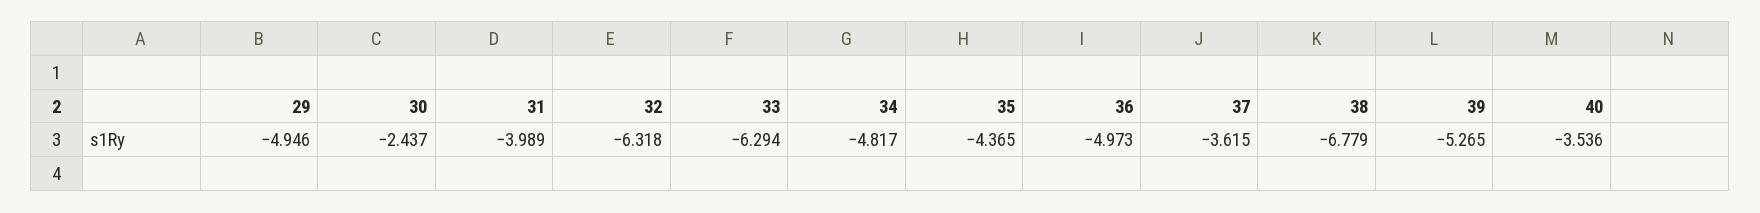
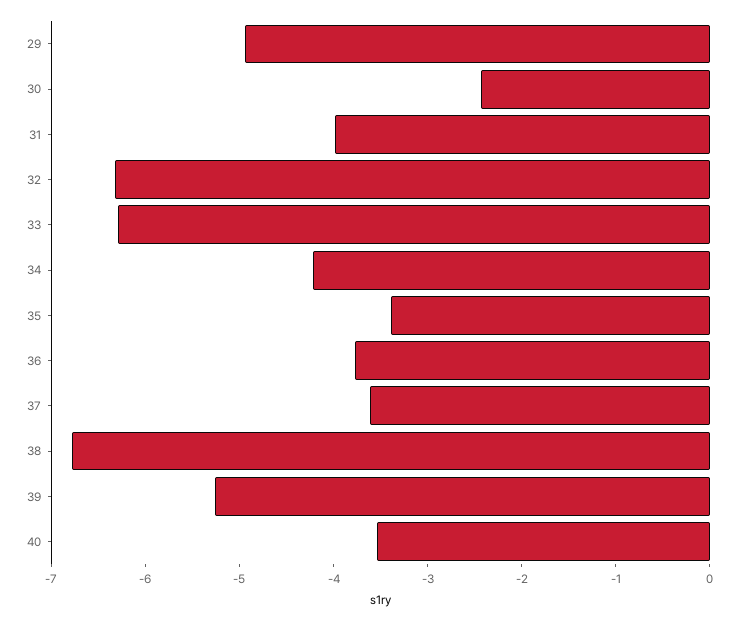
  {
    "29": -4.946,
    "30": -2.437,
    "31": -3.989,
    "32": -6.318,
    "33": -6.294,
-   "34": -4.817,
+   "34": -4.2,
-   "35": -4.365,
+   "35": -3.4,
-   "36": -4.973,
+   "36": -3.8,
    "37": -3.615,
    "38": -6.779,
    "39": -5.265,
    "40": -3.536
  }

